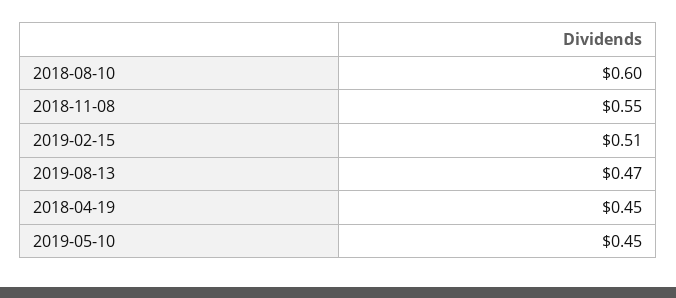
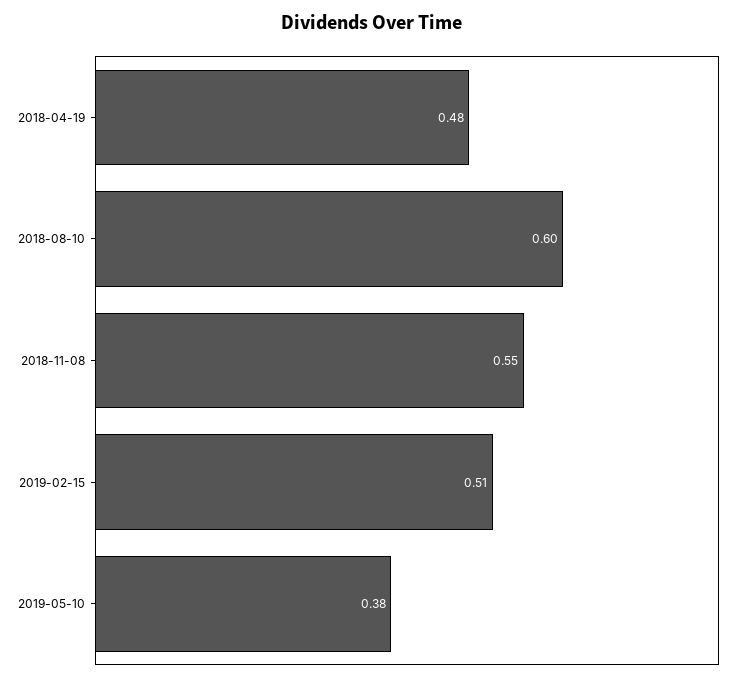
  {
    "2018-08-10": 0.6,
    "2018-11-08": 0.55,
    "2019-02-15": 0.51,
-   "2019-08-13": 0.47,
-   "2018-04-19": 0.45,
+   "2018-04-19": 0.48,
-   "2019-05-10": 0.45
+   "2019-05-10": 0.38
  }

